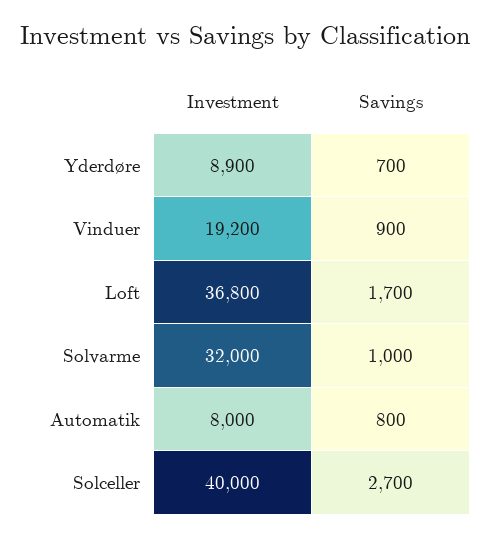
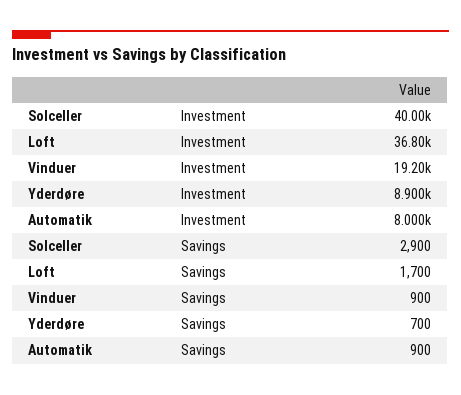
  {
    "Investment": {
      "Yderdøre": 8900,
      "Vinduer": 19200,
      "Loft": 36800,
-     "Solvarme": 32000,
      "Automatik": 8000,
      "Solceller": 40000
    },
    "Savings": {
      "Yderdøre": 700,
      "Vinduer": 900,
      "Loft": 1700,
-     "Solvarme": 1000,
-     "Automatik": 800,
+     "Automatik": 900,
-     "Solceller": 2700
+     "Solceller": 2900
    }
  }

